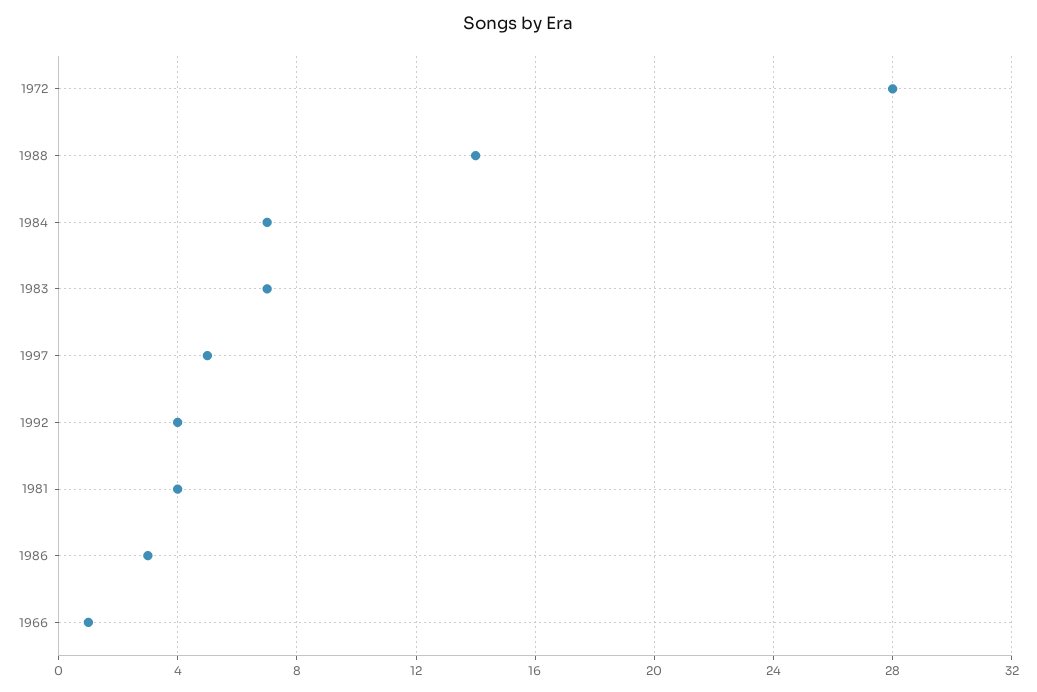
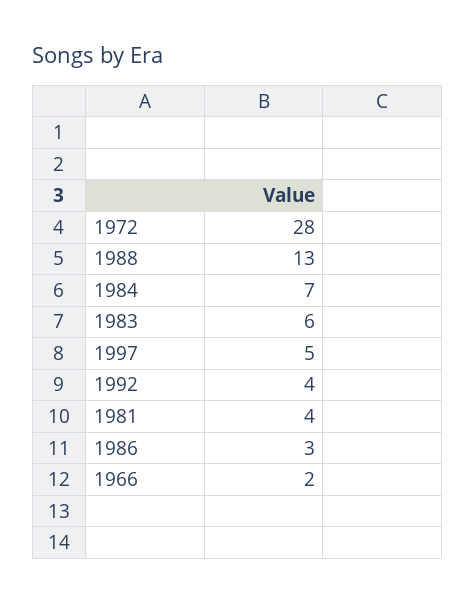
  {
    "1972": 28,
-   "1988": 14,
+   "1988": 13,
    "1984": 7,
-   "1983": 7,
+   "1983": 6,
    "1997": 5,
    "1992": 4,
    "1981": 4,
    "1986": 3,
-   "1966": 1
+   "1966": 2
  }

